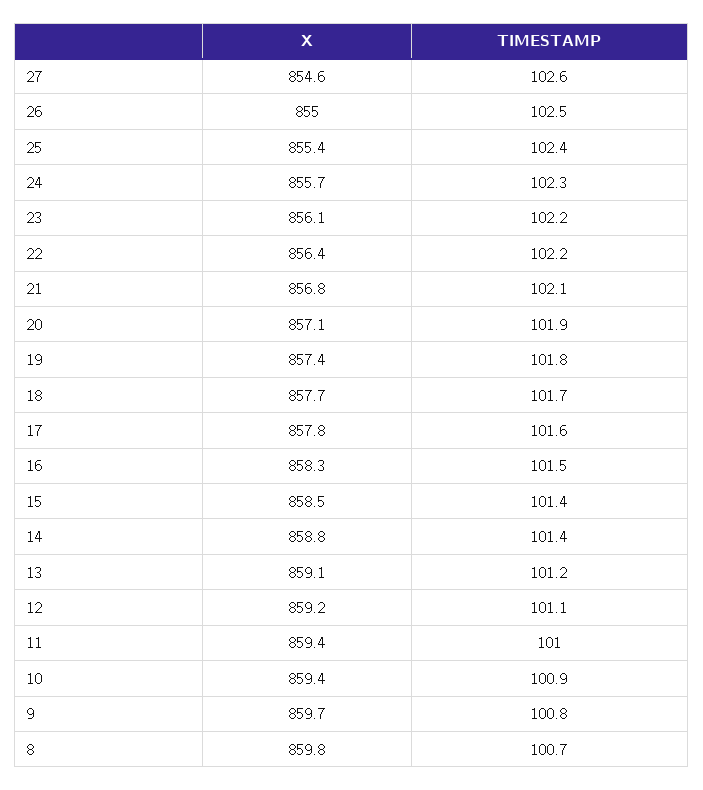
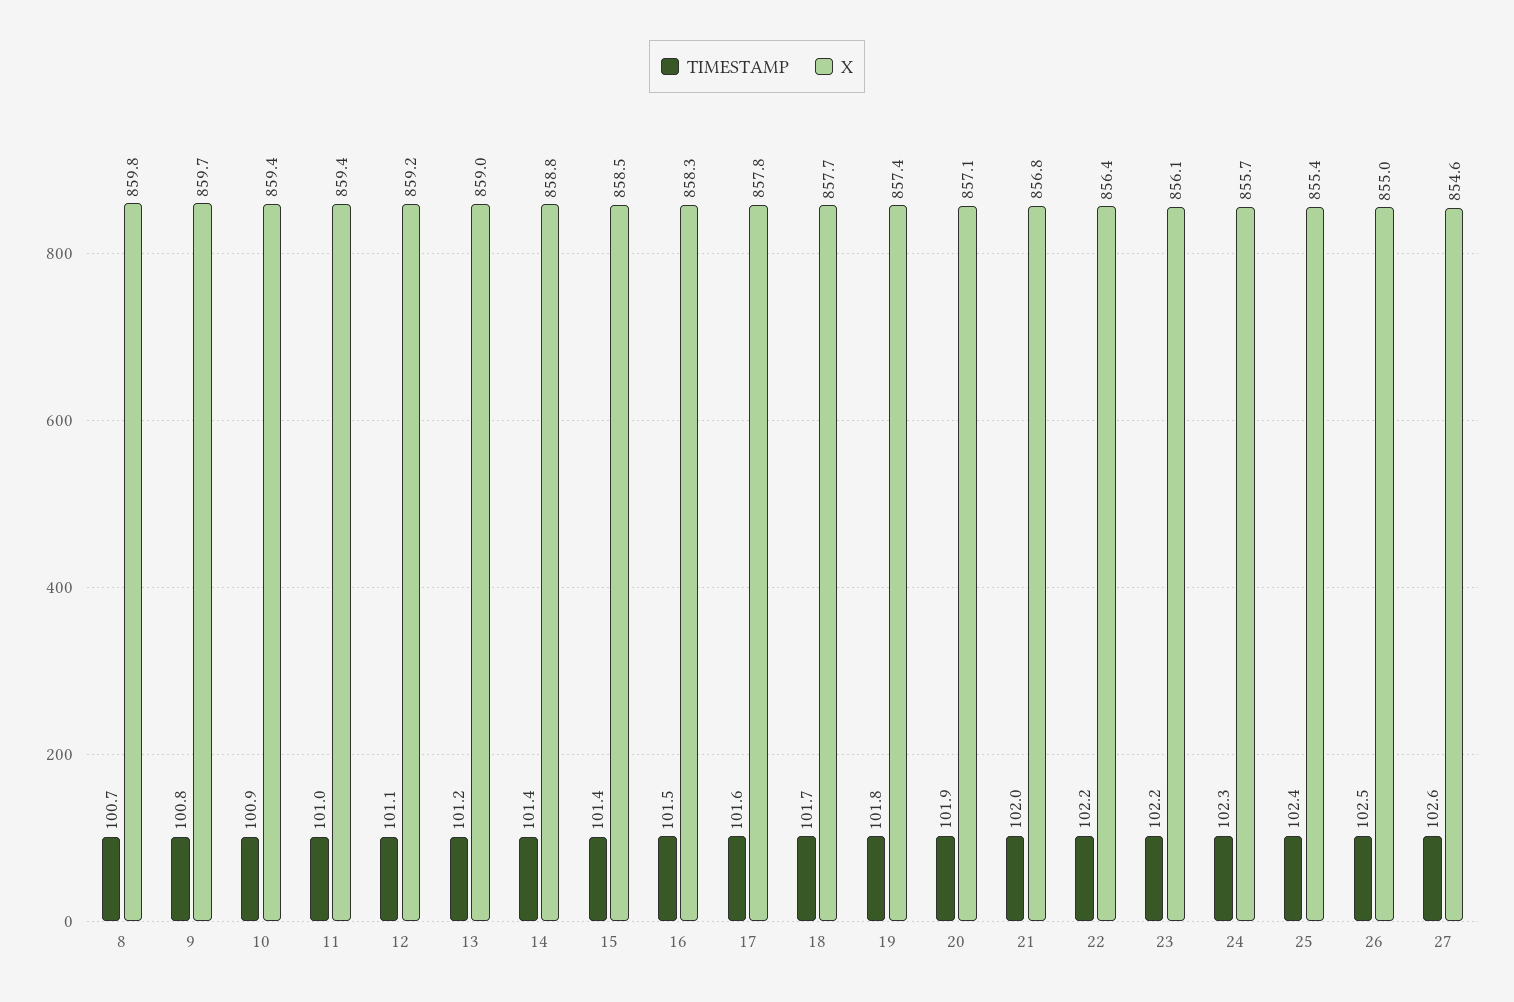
  {
    "X": {
      "27": 854.6,
      "26": 855,
      "25": 855.4,
      "24": 855.7,
      "23": 856.1,
      "22": 856.4,
      "21": 856.8,
      "20": 857.1,
      "19": 857.4,
      "18": 857.7,
      "17": 857.8,
      "16": 858.3,
      "15": 858.5,
      "14": 858.8,
-     "13": 859.1,
+     "13": 859,
      "12": 859.2,
      "11": 859.4,
      "10": 859.4,
      "9": 859.7,
      "8": 859.8
    },
    "TIMESTAMP": {
      "27": 102.6,
      "26": 102.5,
      "25": 102.4,
      "24": 102.3,
      "23": 102.2,
      "22": 102.2,
-     "21": 102.1,
+     "21": 102,
      "20": 101.9,
      "19": 101.8,
      "18": 101.7,
      "17": 101.6,
      "16": 101.5,
      "15": 101.4,
      "14": 101.4,
      "13": 101.2,
      "12": 101.1,
      "11": 101,
      "10": 100.9,
      "9": 100.8,
      "8": 100.7
    }
  }

